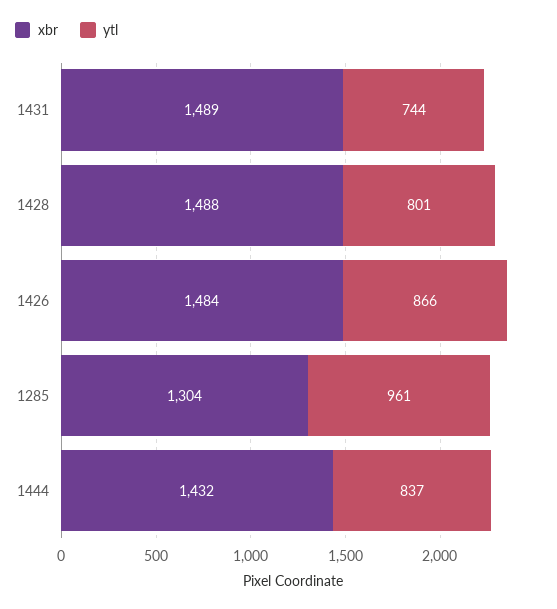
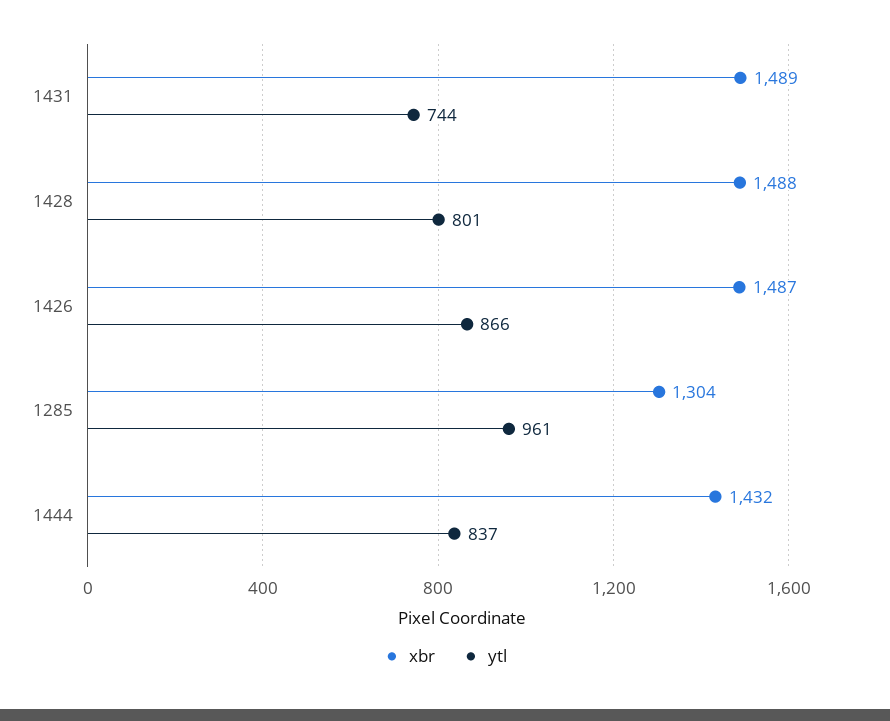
  {
    "xbr": {
      "1431": 1489,
      "1428": 1488,
-     "1426": 1484,
+     "1426": 1487,
      "1285": 1304,
      "1444": 1432
    },
    "ytl": {
      "1431": 744,
      "1428": 801,
      "1426": 866,
      "1285": 961,
      "1444": 837
    }
  }

